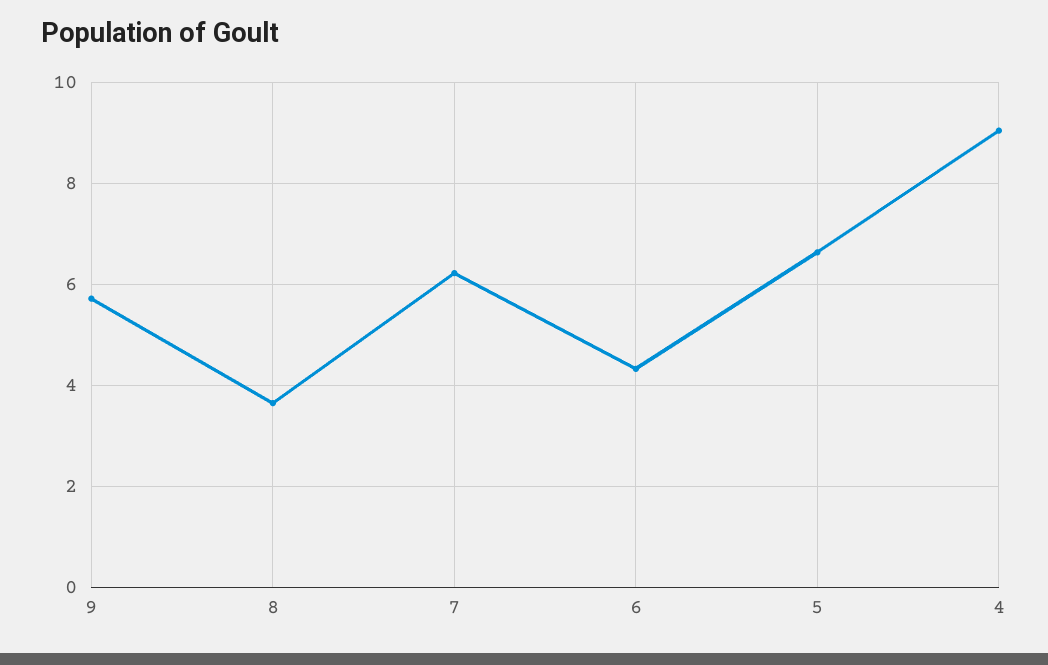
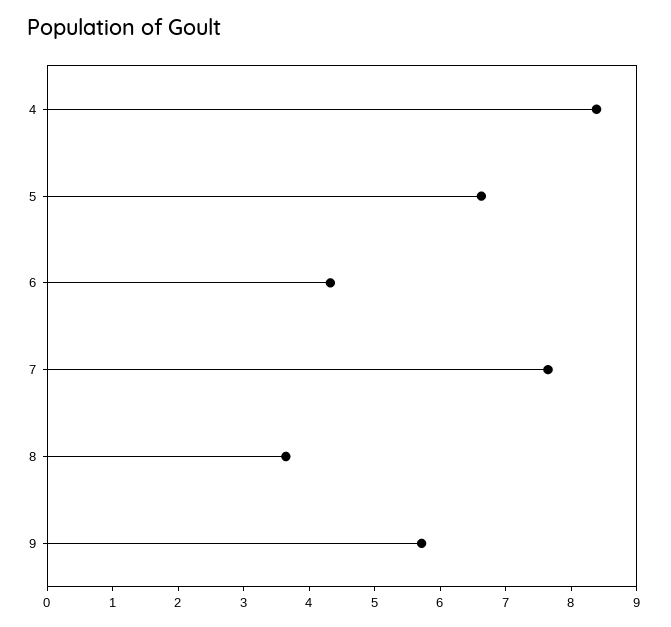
  {
    "9": 5.8,
    "8": 3.6,
-   "7": 6.2,
+   "7": 7.6,
    "6": 4.4,
    "5": 6.6,
-   "4": 9
+   "4": 8.4
  }

